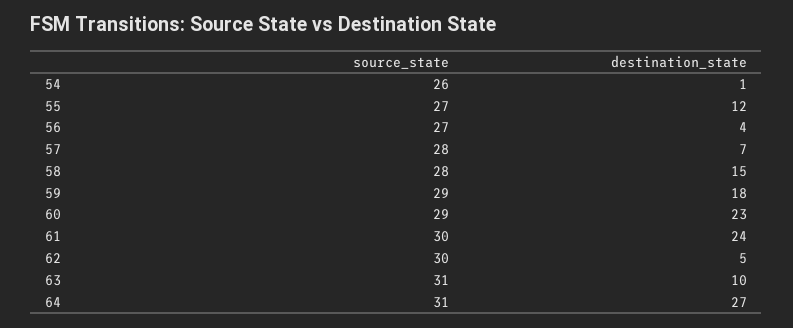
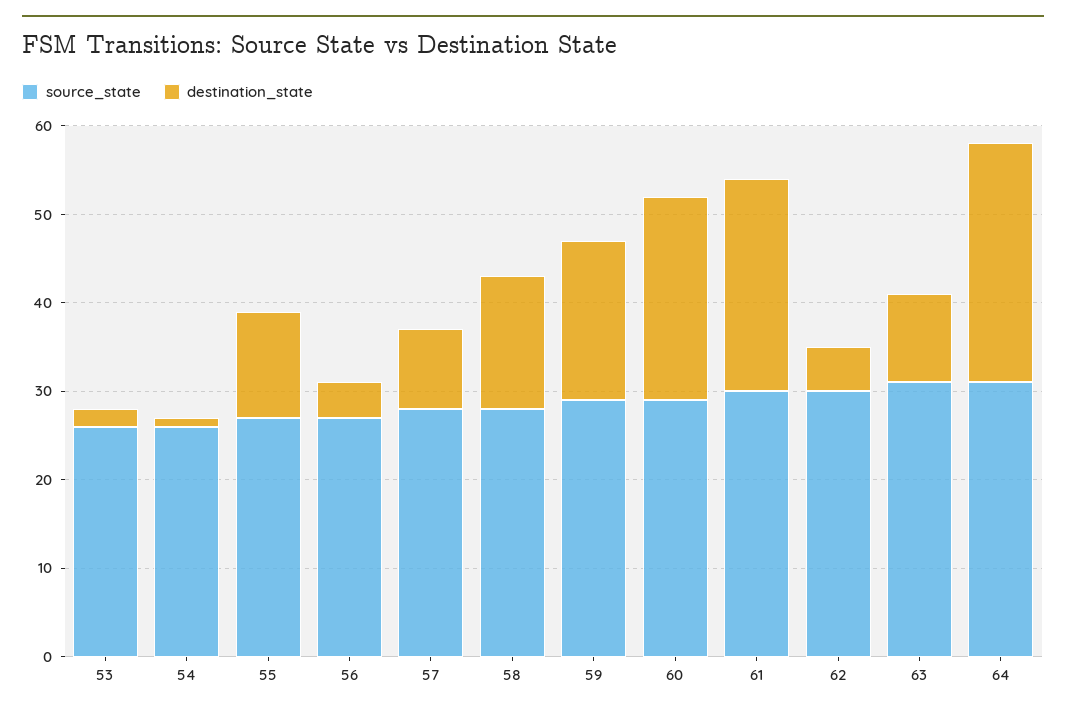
  {
    "source_state": {
      "54": 26,
      "55": 27,
      "56": 27,
      "57": 28,
      "58": 28,
      "59": 29,
      "60": 29,
      "61": 30,
      "62": 30,
      "63": 31,
-     "64": 31
+     "64": 31,
+     "53": 26
    },
    "destination_state": {
      "54": 1,
      "55": 12,
      "56": 4,
-     "57": 7,
+     "57": 9,
      "58": 15,
      "59": 18,
      "60": 23,
      "61": 24,
      "62": 5,
      "63": 10,
-     "64": 27
+     "64": 27,
+     "53": 2
    }
  }

